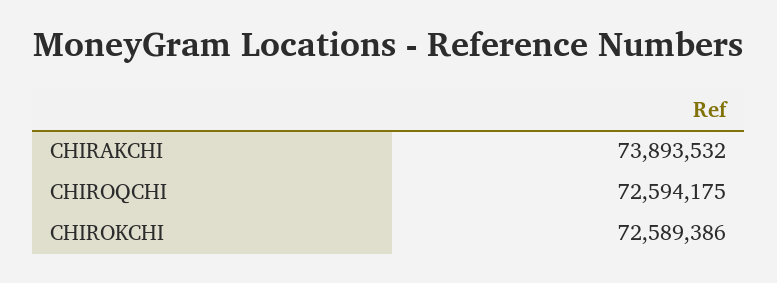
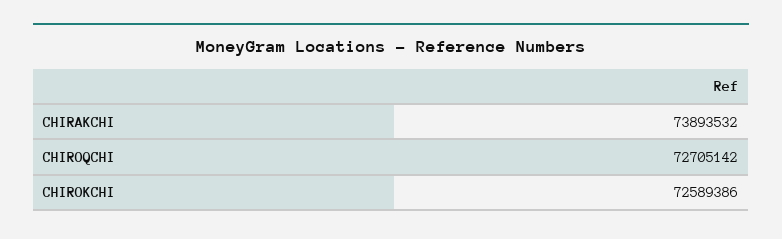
  {
    "CHIRAKCHI": 73893532,
-   "CHIROQCHI": 72594175,
+   "CHIROQCHI": 72705142,
    "CHIROKCHI": 72589386
  }

